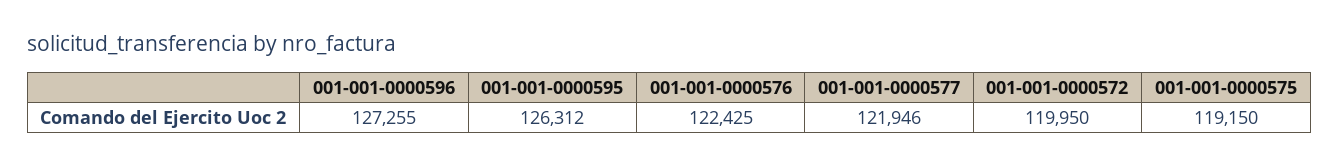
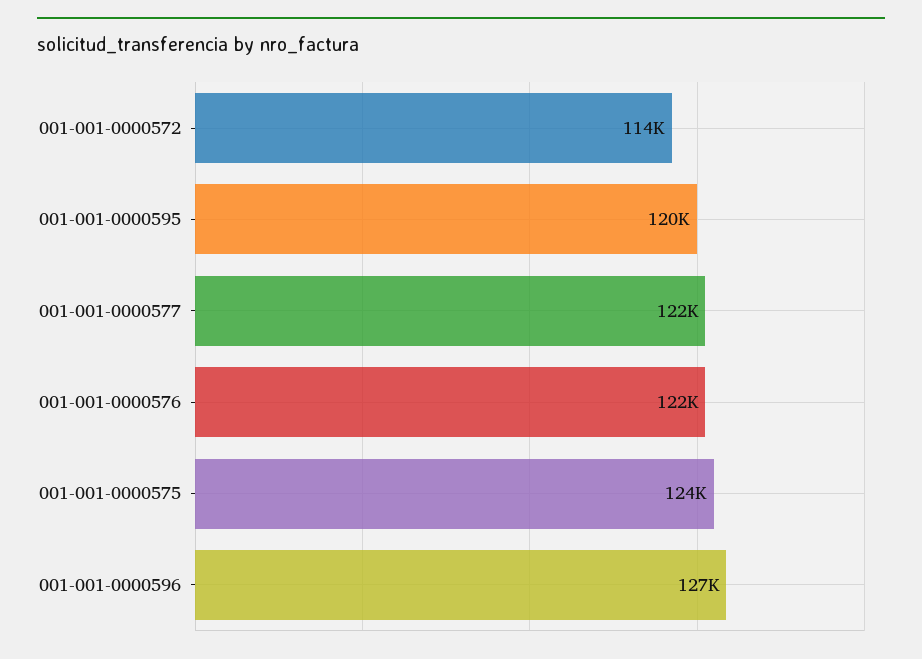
  {
    "001-001-0000596": 127255,
-   "001-001-0000595": 126312,
+   "001-001-0000595": 120000,
    "001-001-0000576": 122425,
    "001-001-0000577": 121946,
-   "001-001-0000572": 119950,
+   "001-001-0000572": 114000,
-   "001-001-0000575": 119150
+   "001-001-0000575": 124000
  }

